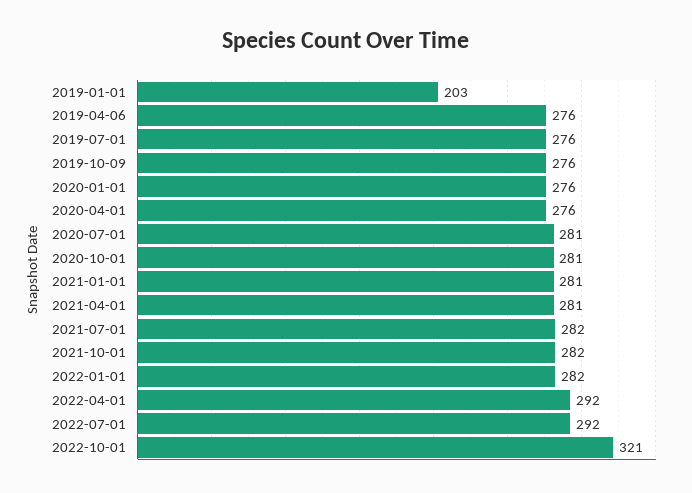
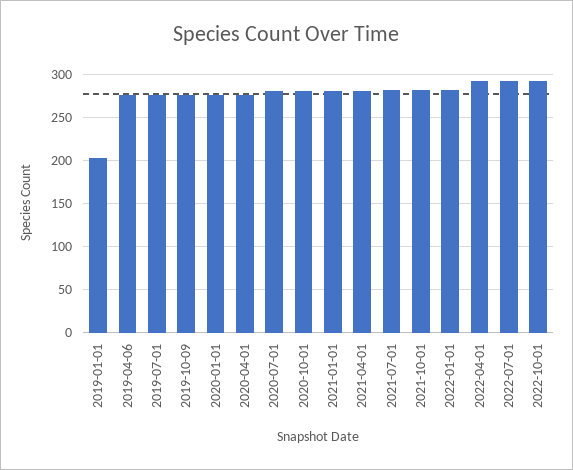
  {
    "2019-01-01": 203,
    "2019-04-06": 276,
    "2019-07-01": 276,
    "2019-10-09": 276,
    "2020-01-01": 276,
    "2020-04-01": 276,
    "2020-07-01": 281,
    "2020-10-01": 281,
    "2021-01-01": 281,
    "2021-04-01": 281,
    "2021-07-01": 282,
    "2021-10-01": 282,
    "2022-01-01": 282,
    "2022-04-01": 292,
    "2022-07-01": 292,
-   "2022-10-01": 321
+   "2022-10-01": 290
  }

